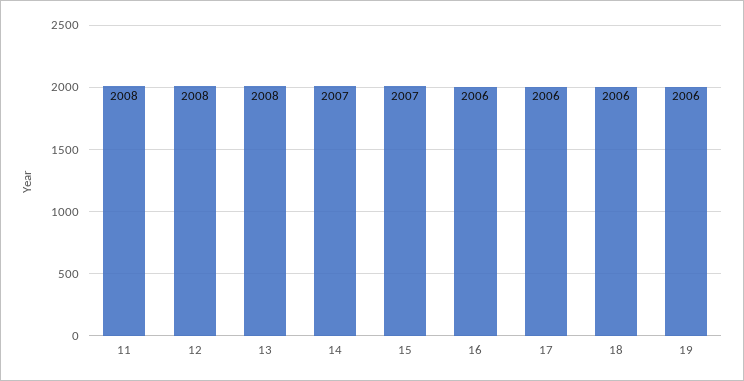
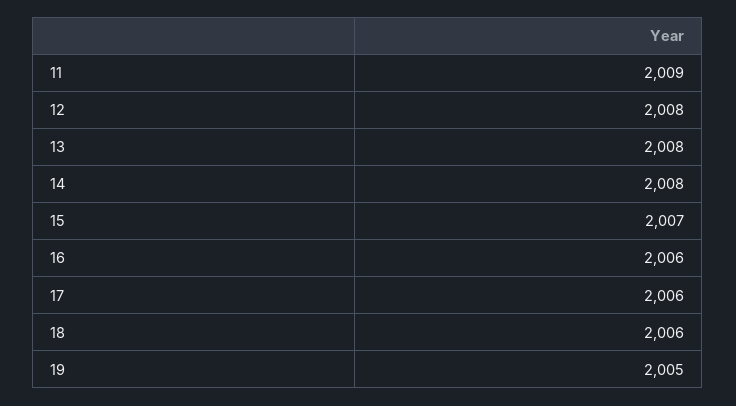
  {
-   "11": 2008,
+   "11": 2009,
    "12": 2008,
    "13": 2008,
-   "14": 2007,
+   "14": 2008,
    "15": 2007,
    "16": 2006,
    "17": 2006,
    "18": 2006,
-   "19": 2006
+   "19": 2005
  }

